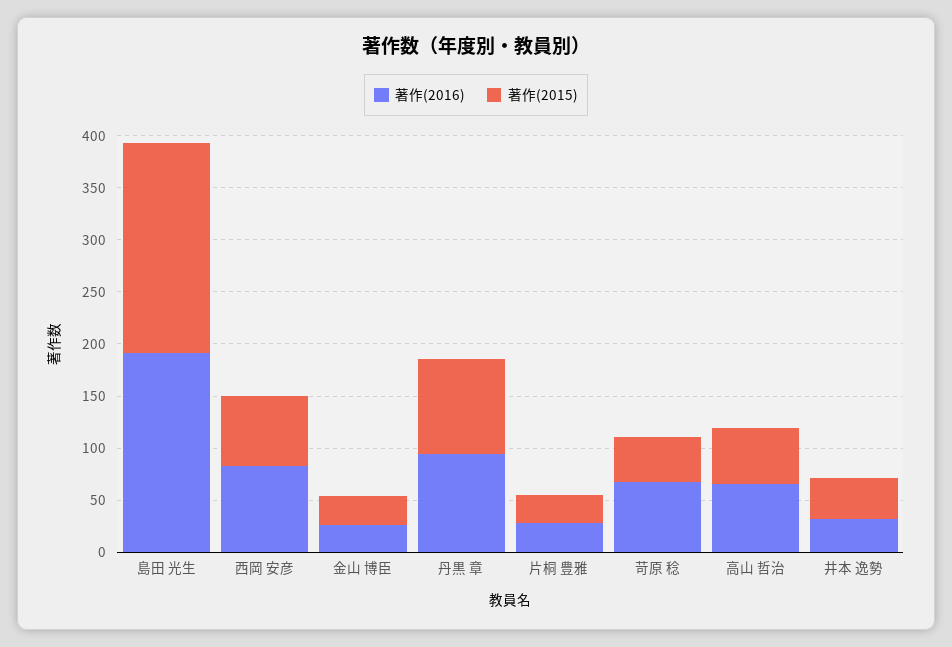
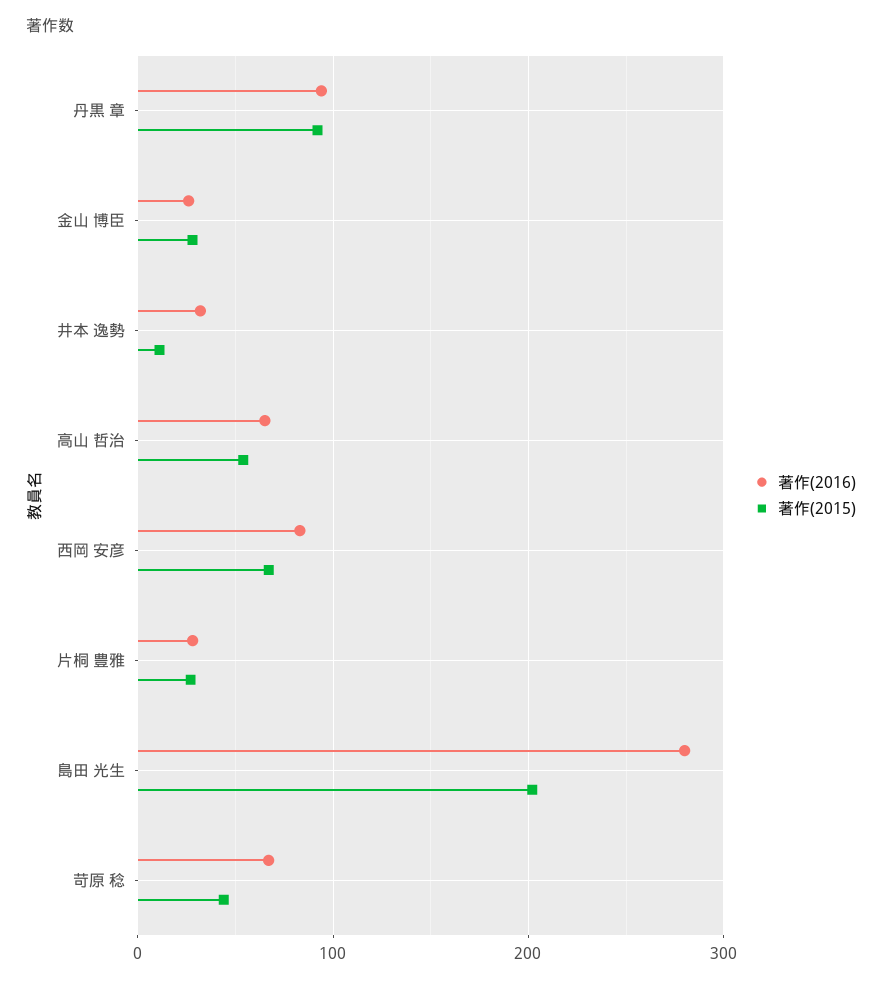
  {
    "著作(2016)": {
-     "島田 光生": 190,
+     "島田 光生": 280,
      "西岡 安彦": 80,
      "金山 博臣": 30,
      "丹黒 章": 90,
      "片桐 豊雅": 30,
      "苛原 稔": 70,
      "高山 哲治": 70,
      "井本 逸勢": 30
    },
    "著作(2015)": {
      "島田 光生": 200,
      "西岡 安彦": 70,
      "金山 博臣": 30,
      "丹黒 章": 90,
      "片桐 豊雅": 30,
      "苛原 稔": 40,
      "高山 哲治": 50,
-     "井本 逸勢": 40
+     "井本 逸勢": 10
    }
  }

